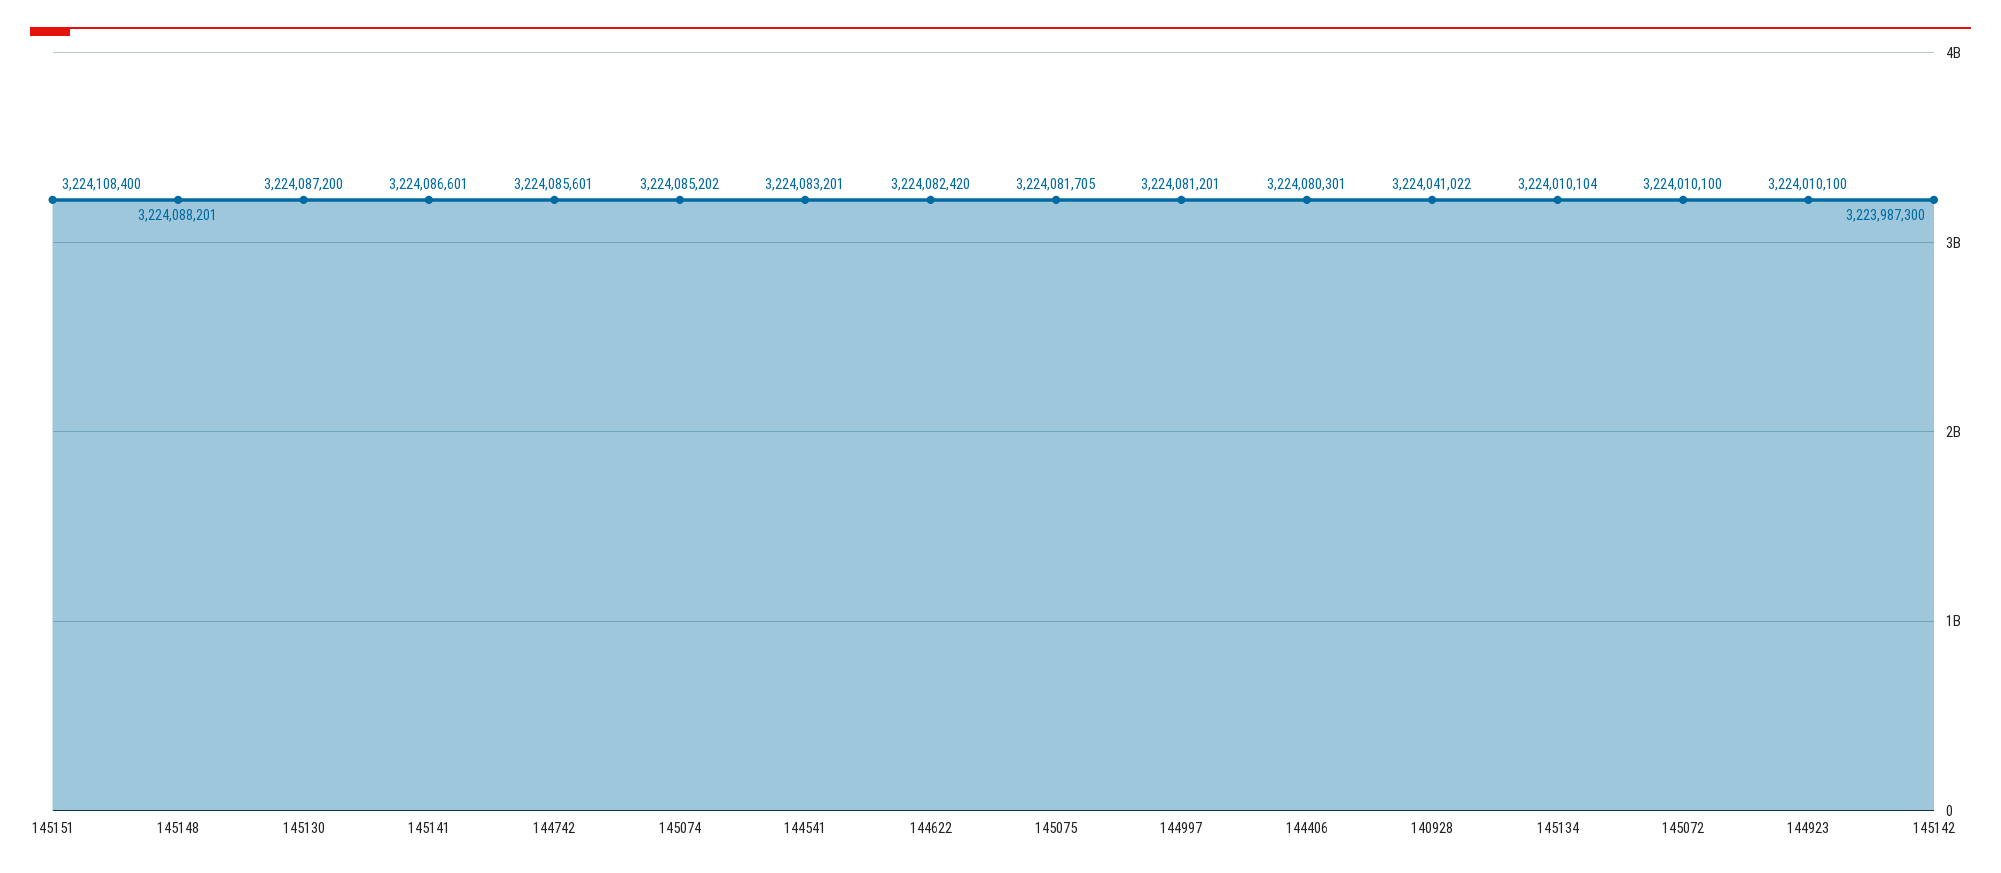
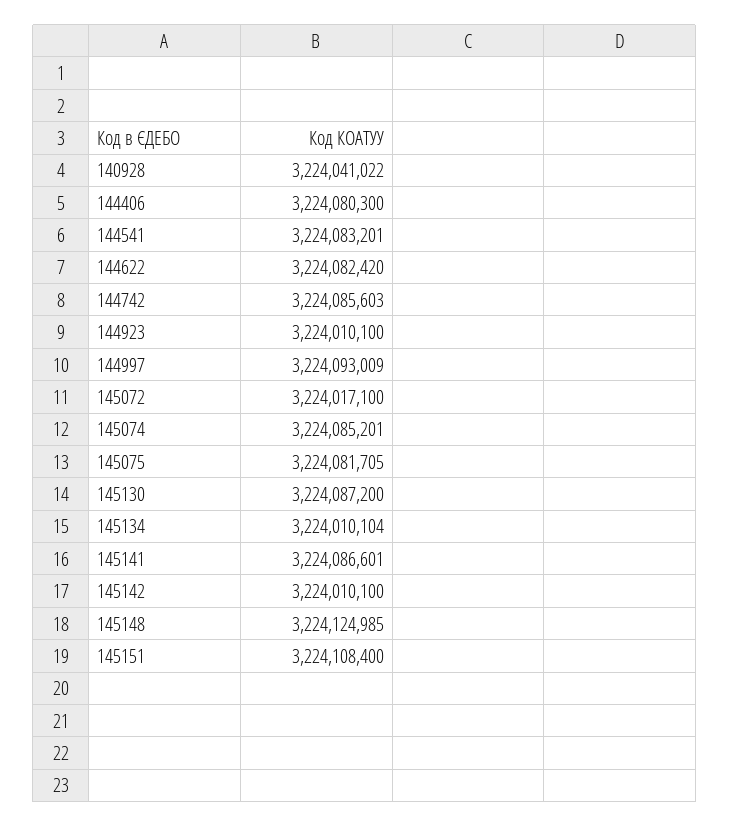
  {
    "145151": 3224108400,
-   "145148": 3224088201,
+   "145148": 3224124985,
    "145130": 3224087200,
    "145141": 3224086601,
-   "144742": 3224085601,
+   "144742": 3224085603,
-   "145074": 3224085202,
+   "145074": 3224085201,
    "144541": 3224083201,
    "144622": 3224082420,
    "145075": 3224081705,
-   "144997": 3224081201,
+   "144997": 3224093009,
-   "144406": 3224080301,
+   "144406": 3224080300,
    "140928": 3224041022,
    "145134": 3224010104,
-   "145072": 3224010100,
+   "145072": 3224017100,
    "144923": 3224010100,
-   "145142": 3223987300
+   "145142": 3224010100
  }

